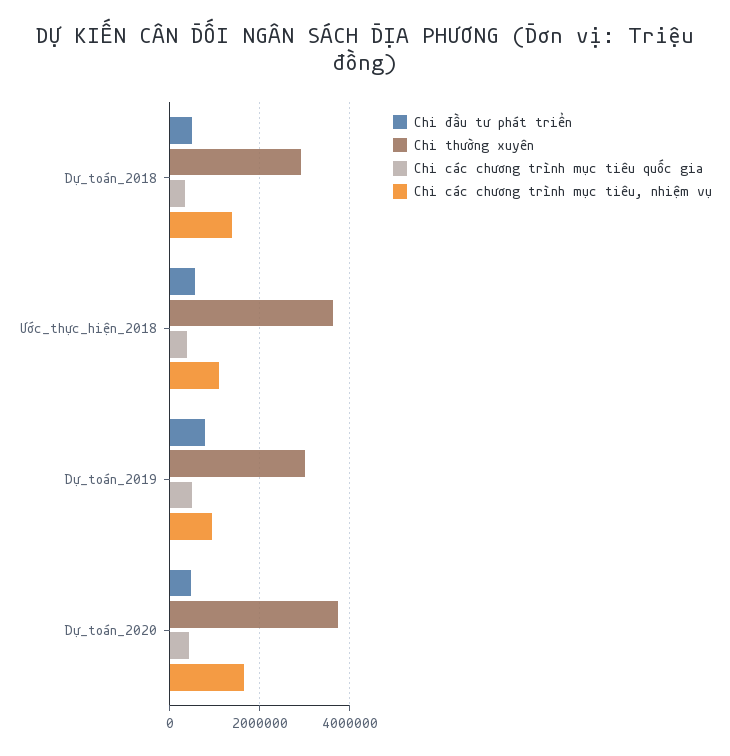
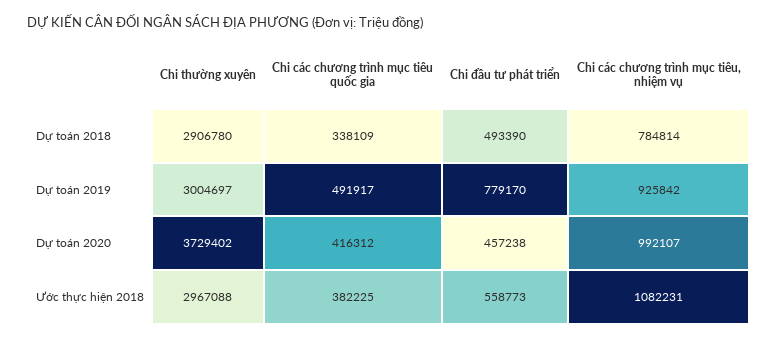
  {
    "Chi đầu tư phát triển": {
      "Dự_toán_2018": 493390,
      "Ước_thực_hiện_2018": 558773,
      "Dự_toán_2019": 779170,
      "Dự_toán_2020": 457238
    },
    "Chi thường xuyên": {
      "Dự_toán_2018": 2906780,
-     "Ước_thực_hiện_2018": 3600000,
+     "Ước_thực_hiện_2018": 2967088,
      "Dự_toán_2019": 3004697,
      "Dự_toán_2020": 3729402
    },
    "Chi các chương trình mục tiêu quốc gia": {
      "Dự_toán_2018": 338109,
      "Ước_thực_hiện_2018": 382225,
      "Dự_toán_2019": 491917,
      "Dự_toán_2020": 416312
    },
    "Chi các chương trình mục tiêu, nhiệm vụ": {
-     "Dự_toán_2018": 1400000,
+     "Dự_toán_2018": 784814,
      "Ước_thực_hiện_2018": 1082231,
      "Dự_toán_2019": 925842,
-     "Dự_toán_2020": 1600000
+     "Dự_toán_2020": 992107
    }
  }

